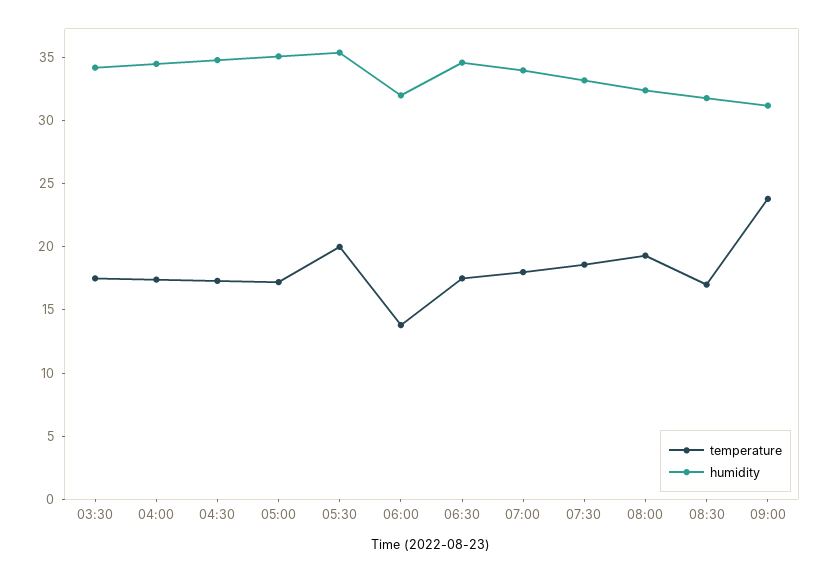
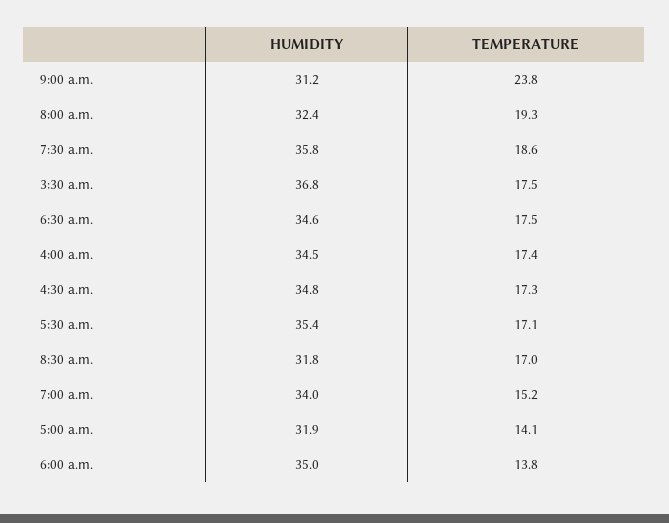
  {
    "temperature": {
      "03:30": 17.5,
      "04:00": 17.4,
      "04:30": 17.3,
-     "05:00": 17,
+     "05:00": 14.1,
-     "05:30": 20,
+     "05:30": 17.1,
      "06:00": 13.8,
      "06:30": 17.5,
-     "07:00": 18,
+     "07:00": 15.2,
      "07:30": 18.6,
      "08:00": 19.3,
      "08:30": 17,
      "09:00": 23.8
    },
    "humidity": {
-     "03:30": 34,
+     "03:30": 36.8,
      "04:00": 34.5,
      "04:30": 34.8,
-     "05:00": 35,
+     "05:00": 31.9,
      "05:30": 35.4,
-     "06:00": 32,
+     "06:00": 35,
      "06:30": 34.6,
      "07:00": 34,
-     "07:30": 33,
+     "07:30": 35.8,
      "08:00": 32.4,
      "08:30": 31.8,
      "09:00": 31.2
    }
  }

